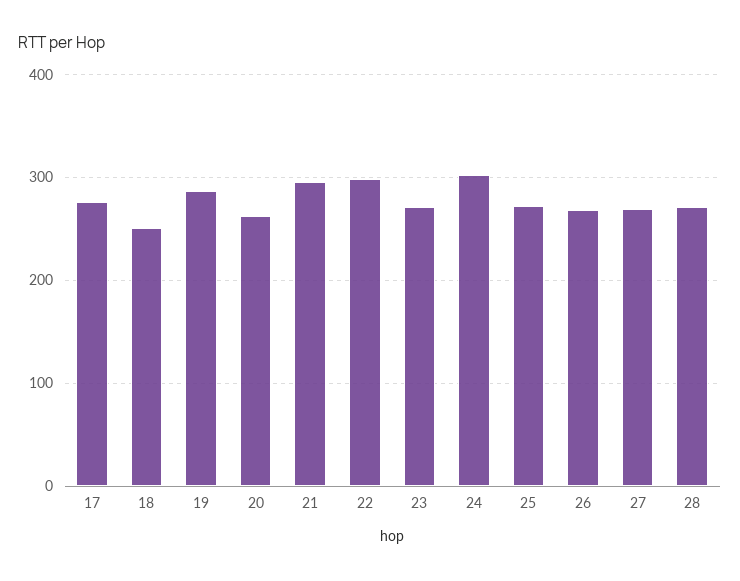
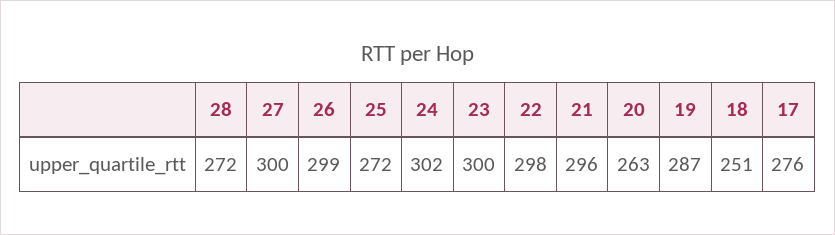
  {
    "17": 276,
    "18": 251,
    "19": 287,
    "20": 263,
    "21": 296,
    "22": 298,
-   "23": 270,
+   "23": 300,
    "24": 302,
    "25": 272,
-   "26": 270,
+   "26": 299,
-   "27": 270,
+   "27": 300,
    "28": 272
  }

